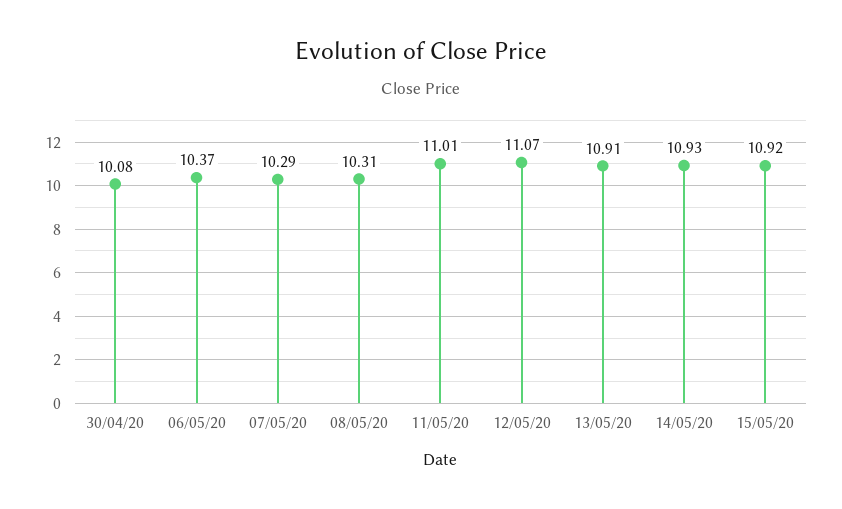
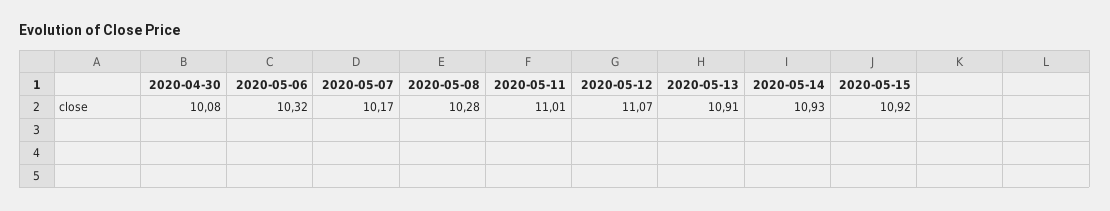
  {
    "30/04/20": 10.08,
-   "06/05/20": 10.37,
+   "06/05/20": 10.32,
-   "07/05/20": 10.29,
+   "07/05/20": 10.17,
-   "08/05/20": 10.31,
+   "08/05/20": 10.28,
    "11/05/20": 11.01,
    "12/05/20": 11.07,
    "13/05/20": 10.91,
    "14/05/20": 10.93,
    "15/05/20": 10.92
  }

